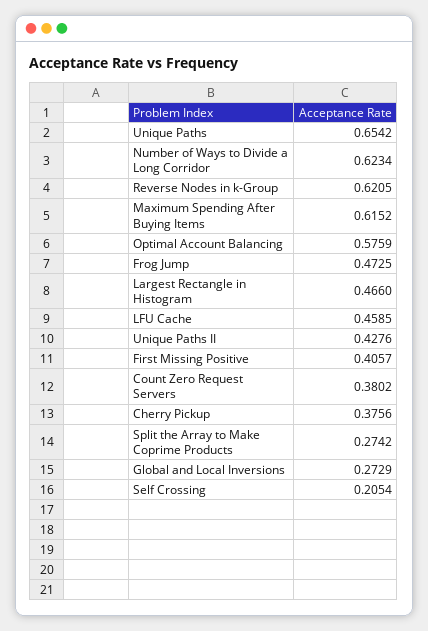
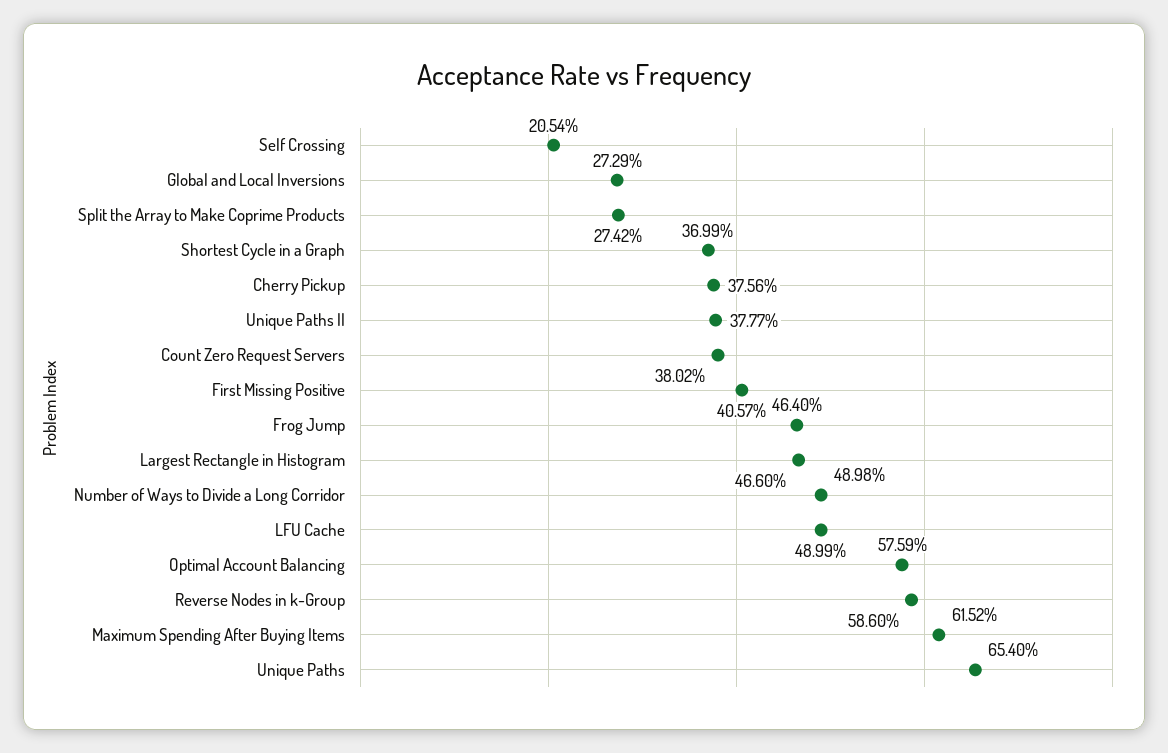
  {
-   "Unique Paths": 0.6542,
+   "Unique Paths": 0.654,
-   "Number of Ways to Divide a Long Corridor": 0.6234,
+   "Number of Ways to Divide a Long Corridor": 0.4898,
-   "Reverse Nodes in k-Group": 0.6205,
+   "Reverse Nodes in k-Group": 0.586,
    "Maximum Spending After Buying Items": 0.6152,
    "Optimal Account Balancing": 0.5759,
-   "Frog Jump": 0.4725,
+   "Frog Jump": 0.464,
    "Largest Rectangle in Histogram": 0.466,
-   "LFU Cache": 0.4585,
+   "LFU Cache": 0.4899,
-   "Unique Paths II": 0.4276,
+   "Unique Paths II": 0.3777,
    "First Missing Positive": 0.4057,
    "Count Zero Request Servers": 0.3802,
    "Cherry Pickup": 0.3756,
    "Split the Array to Make Coprime Products": 0.2742,
    "Global and Local Inversions": 0.2729,
-   "Self Crossing": 0.2054
+   "Self Crossing": 0.2054,
+   "Shortest Cycle in a Graph": 0.3699
  }

